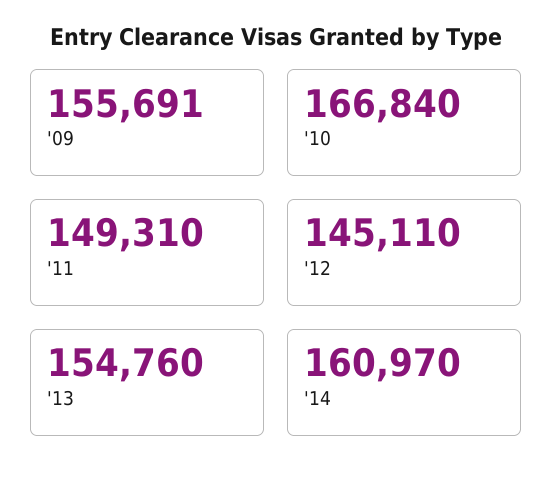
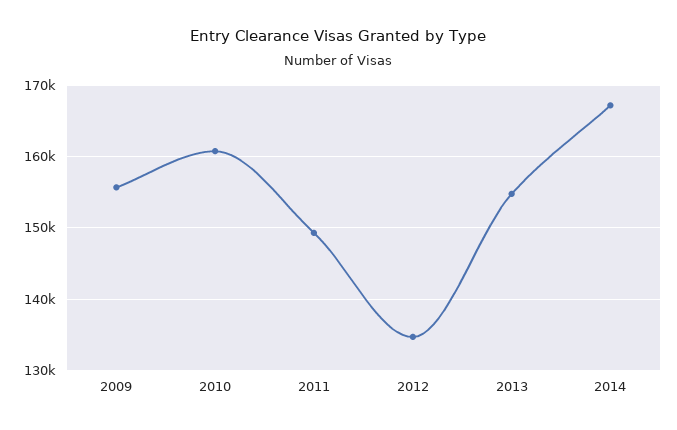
  {
    "'09": 155691,
-   "'10": 166840,
+   "'10": 161000,
    "'11": 149310,
-   "'12": 145110,
+   "'12": 135000,
    "'13": 154760,
-   "'14": 160970
+   "'14": 167000
  }

